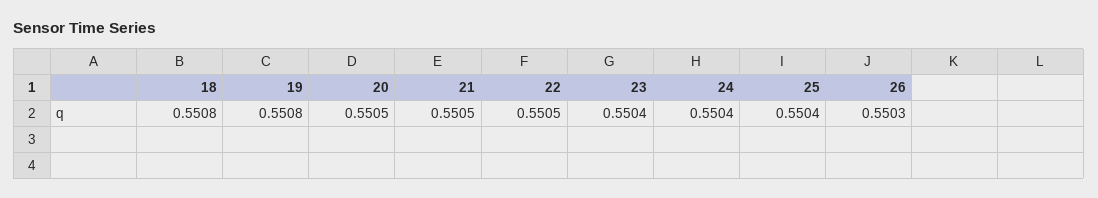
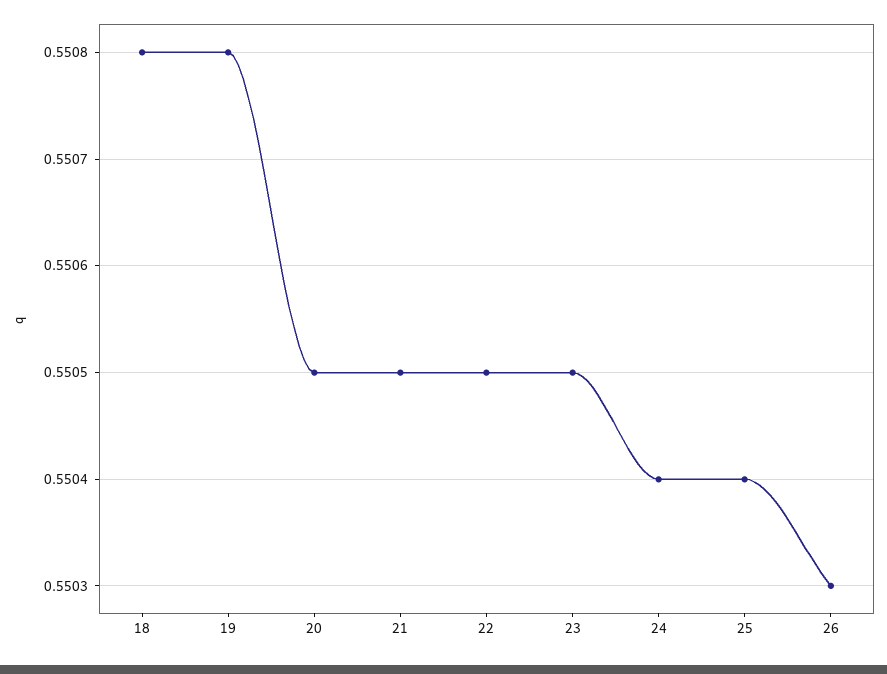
  {
    "18": 0.5508,
    "19": 0.5508,
    "20": 0.5505,
    "21": 0.5505,
    "22": 0.5505,
-   "23": 0.5504,
+   "23": 0.5505,
    "24": 0.5504,
    "25": 0.5504,
    "26": 0.5503
  }

